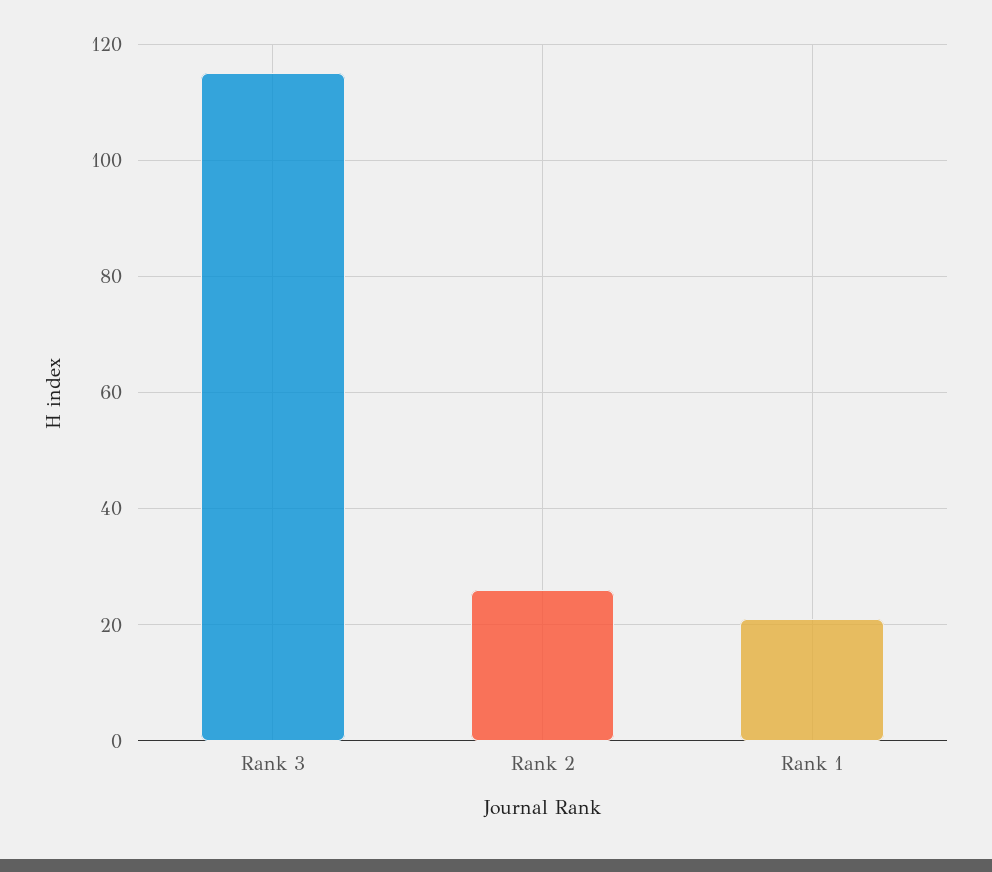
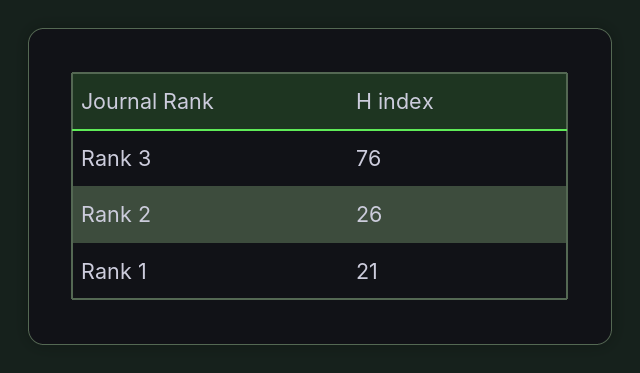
  {
-   "Rank 3": 115,
+   "Rank 3": 76,
    "Rank 2": 26,
    "Rank 1": 21
  }

